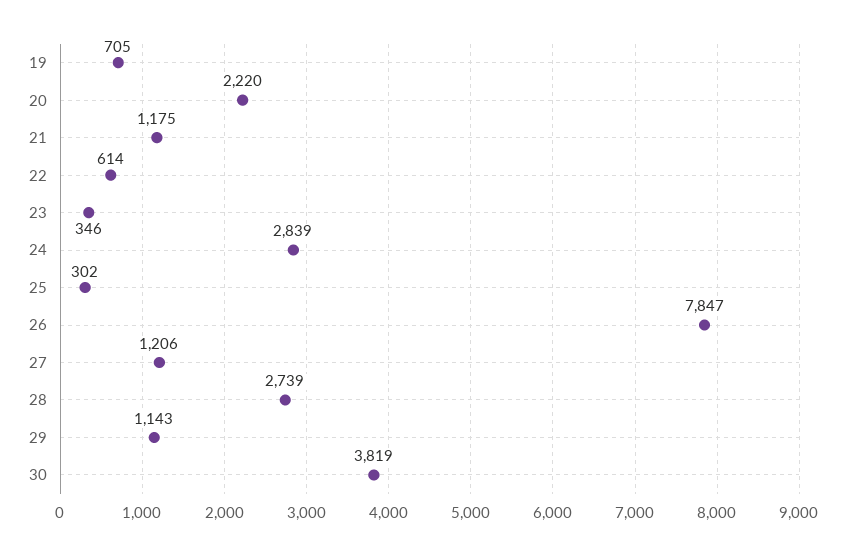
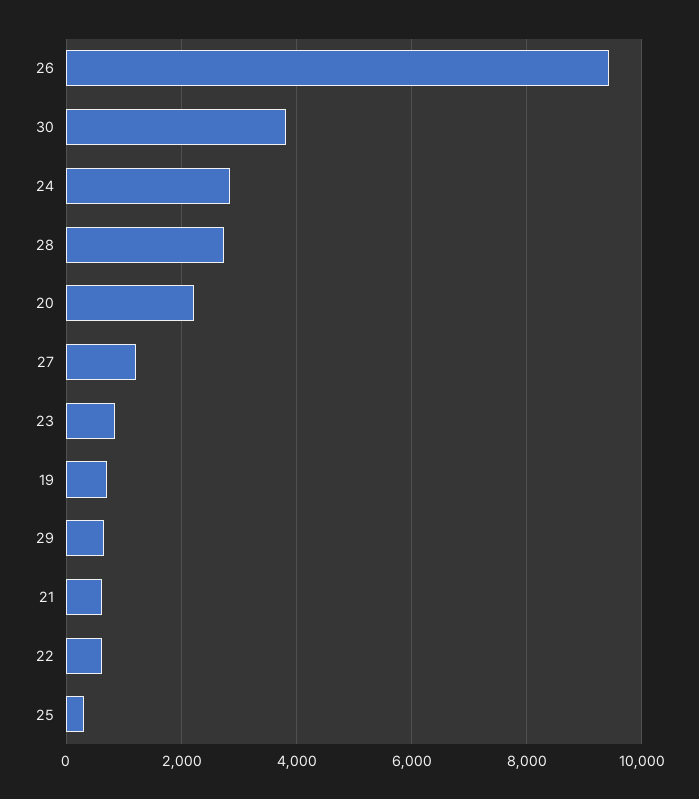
  {
    "19": 705,
    "20": 2220,
-   "21": 1175,
+   "21": 600,
    "22": 614,
-   "23": 346,
+   "23": 800,
    "24": 2839,
    "25": 302,
-   "26": 7847,
+   "26": 9400,
    "27": 1206,
    "28": 2739,
-   "29": 1143,
+   "29": 600,
    "30": 3819
  }

